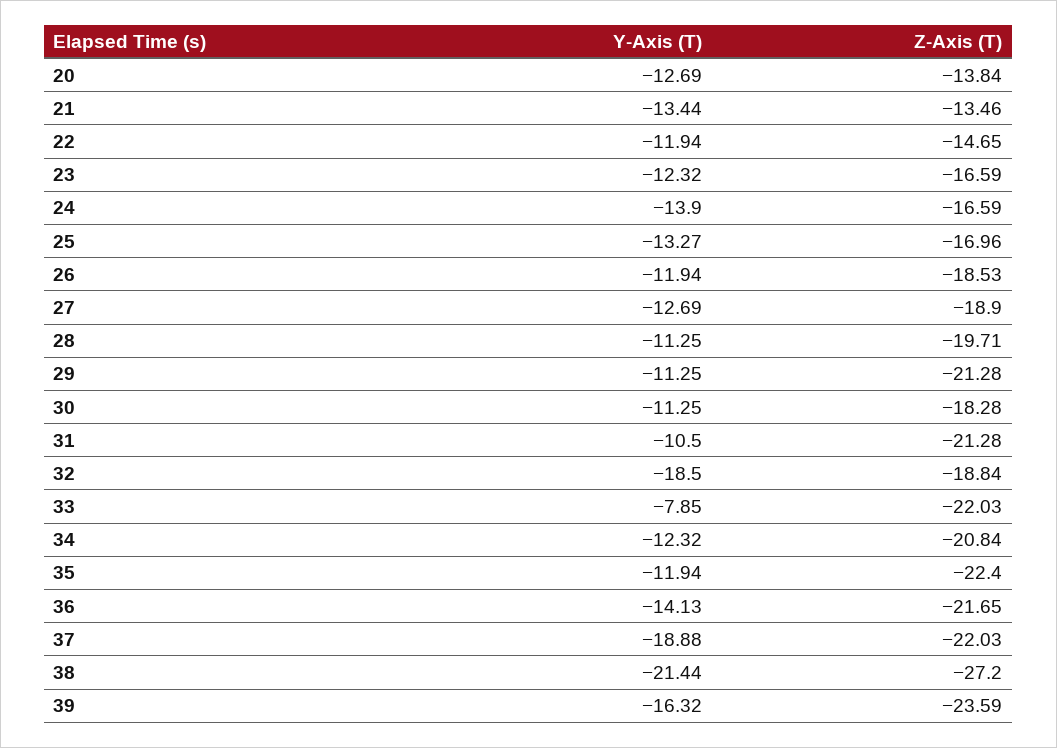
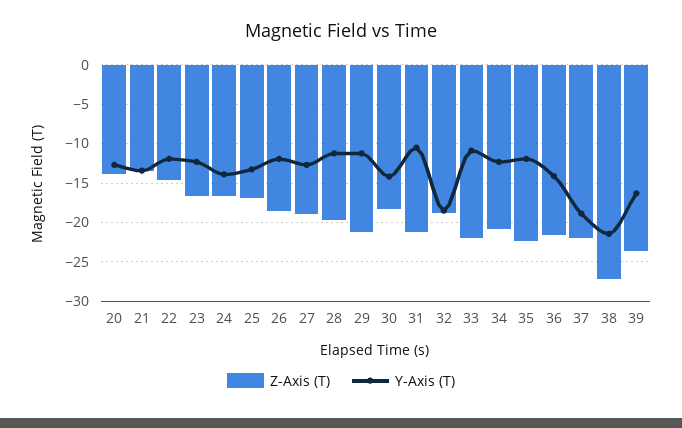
  {
    "Y-Axis (T)": {
      "20": -12.69,
      "21": -13.44,
      "22": -11.94,
      "23": -12.32,
      "24": -13.9,
      "25": -13.27,
      "26": -11.94,
      "27": -12.69,
      "28": -11.25,
      "29": -11.25,
-     "30": -11.25,
+     "30": -14,
      "31": -10.5,
      "32": -18.5,
-     "33": -7.85,
+     "33": -11,
      "34": -12.32,
      "35": -11.94,
      "36": -14.13,
      "37": -18.88,
      "38": -21.44,
      "39": -16.32
    },
    "Z-Axis (T)": {
      "20": -13.84,
      "21": -13.46,
      "22": -14.65,
      "23": -16.59,
      "24": -16.59,
      "25": -16.96,
      "26": -18.53,
      "27": -18.9,
      "28": -19.71,
      "29": -21.28,
      "30": -18.28,
      "31": -21.28,
      "32": -18.84,
      "33": -22.03,
      "34": -20.84,
      "35": -22.4,
      "36": -21.65,
      "37": -22.03,
      "38": -27.2,
      "39": -23.59
    }
  }

